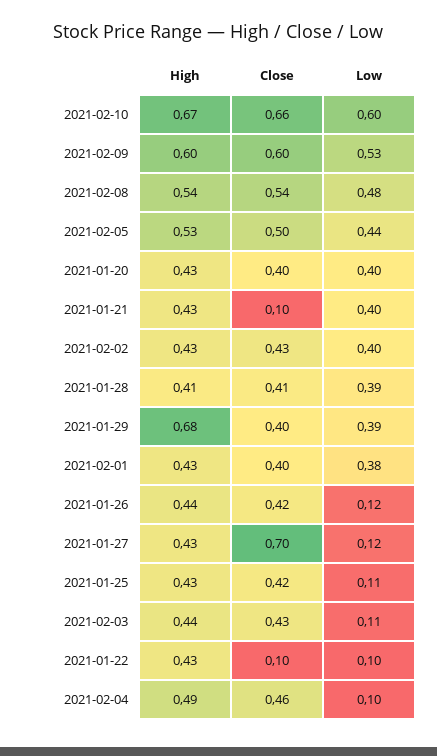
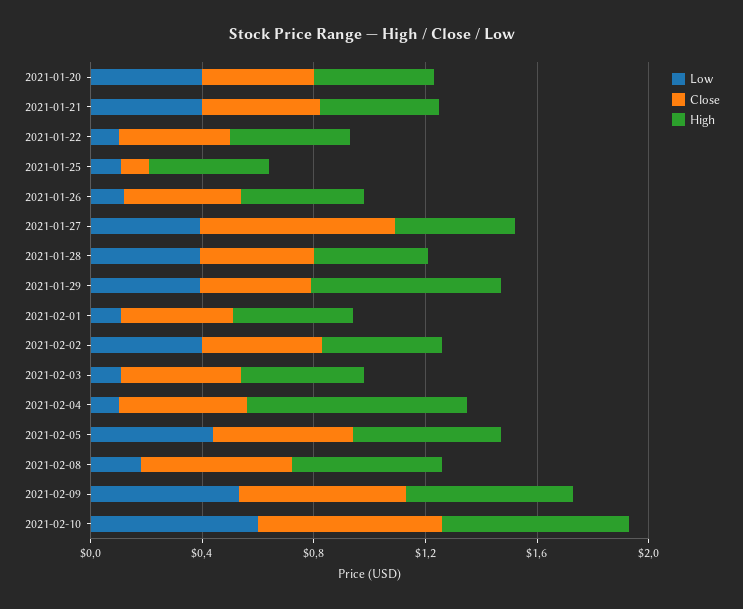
  {
    "High": {
      "2021-02-10": 0.67,
      "2021-02-09": 0.6,
      "2021-02-08": 0.54,
      "2021-02-05": 0.53,
      "2021-01-20": 0.43,
      "2021-01-21": 0.43,
      "2021-02-02": 0.43,
      "2021-01-28": 0.41,
      "2021-01-29": 0.68,
      "2021-02-01": 0.43,
      "2021-01-26": 0.44,
      "2021-01-27": 0.43,
      "2021-01-25": 0.43,
      "2021-02-03": 0.44,
      "2021-01-22": 0.43,
-     "2021-02-04": 0.49
+     "2021-02-04": 0.8
    },
    "Close": {
      "2021-02-10": 0.66,
      "2021-02-09": 0.6,
      "2021-02-08": 0.54,
      "2021-02-05": 0.5,
      "2021-01-20": 0.4,
-     "2021-01-21": 0.1,
+     "2021-01-21": 0.4,
      "2021-02-02": 0.43,
      "2021-01-28": 0.41,
      "2021-01-29": 0.4,
      "2021-02-01": 0.4,
      "2021-01-26": 0.42,
      "2021-01-27": 0.7,
-     "2021-01-25": 0.42,
+     "2021-01-25": 0.1,
      "2021-02-03": 0.43,
-     "2021-01-22": 0.1,
+     "2021-01-22": 0.4,
      "2021-02-04": 0.46
    },
    "Low": {
      "2021-02-10": 0.6,
      "2021-02-09": 0.53,
-     "2021-02-08": 0.48,
+     "2021-02-08": 0.2,
      "2021-02-05": 0.44,
      "2021-01-20": 0.4,
      "2021-01-21": 0.4,
      "2021-02-02": 0.4,
      "2021-01-28": 0.39,
      "2021-01-29": 0.39,
-     "2021-02-01": 0.38,
+     "2021-02-01": 0.1,
      "2021-01-26": 0.12,
-     "2021-01-27": 0.12,
+     "2021-01-27": 0.4,
      "2021-01-25": 0.11,
      "2021-02-03": 0.11,
      "2021-01-22": 0.1,
      "2021-02-04": 0.1
    }
  }

